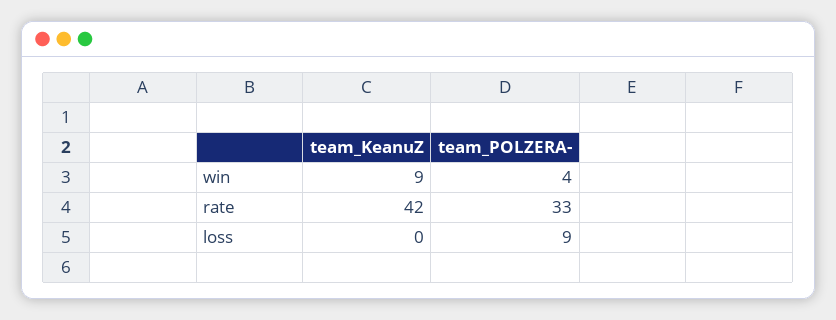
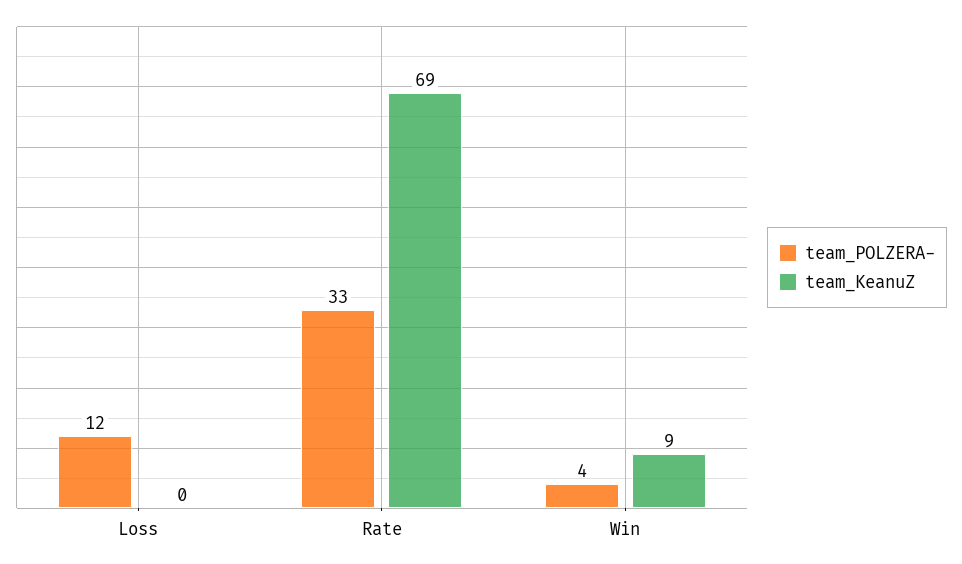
  {
    "team_KeanuZ": {
      "win": 9,
-     "rate": 42,
+     "rate": 69,
      "loss": 0
    },
    "team_POLZERA-": {
      "win": 4,
      "rate": 33,
-     "loss": 9
+     "loss": 12
    }
  }

